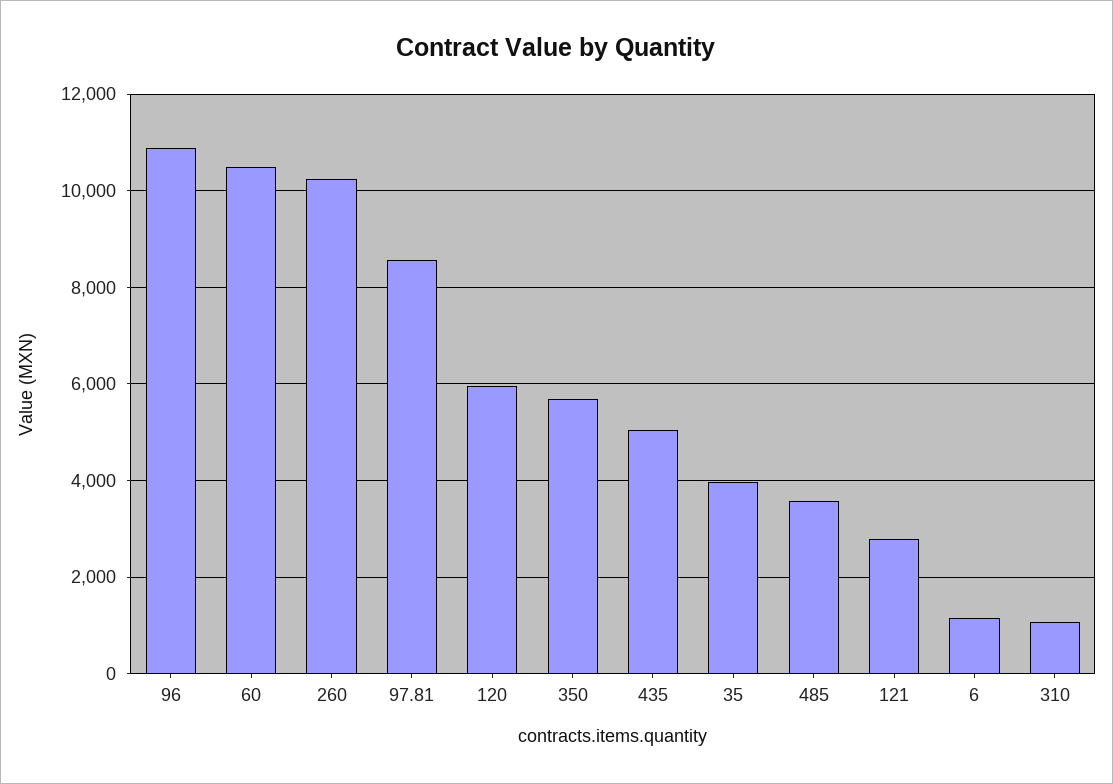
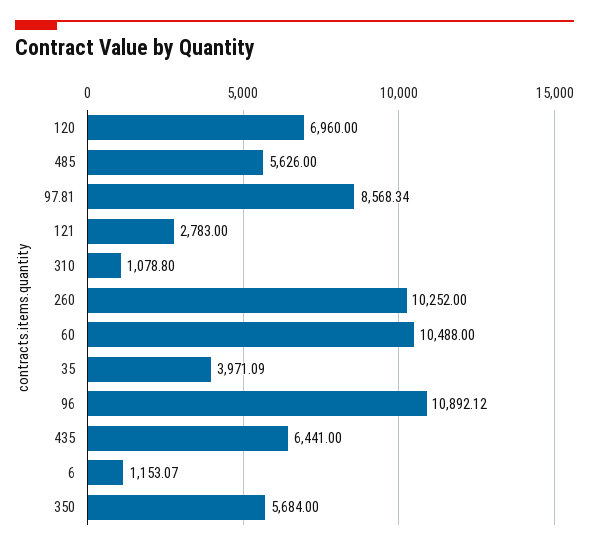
  {
    "96": 10892.12,
    "60": 10488,
    "260": 10252,
    "97.81": 8568.34,
-   "120": 6000,
+   "120": 6960,
    "350": 5684,
-   "435": 5000,
+   "435": 6441,
    "35": 3971.09,
-   "485": 3600,
+   "485": 5626,
    "121": 2783,
    "6": 1153.07,
    "310": 1078.8
  }

